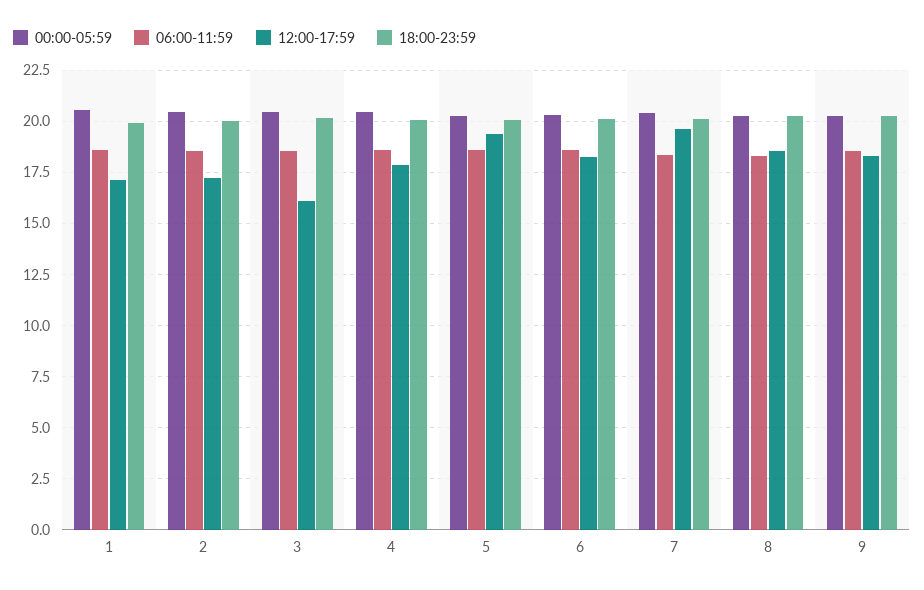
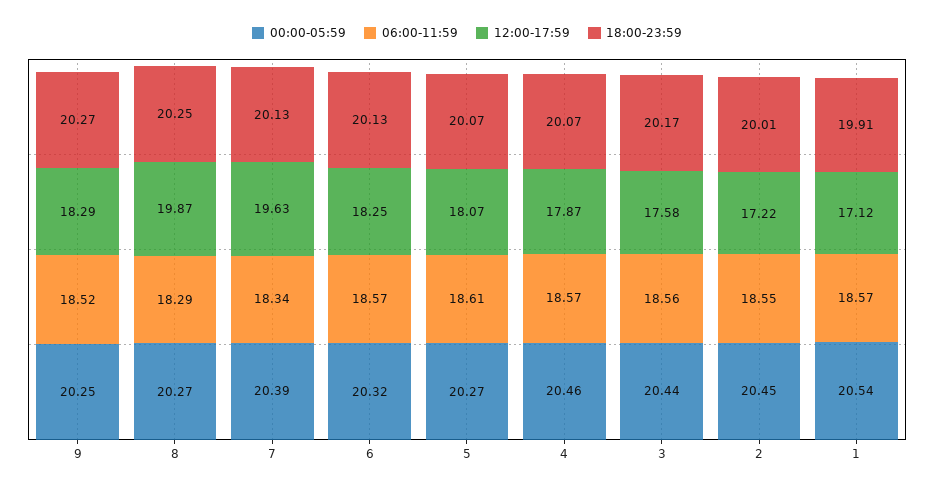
  {
    "00:00-05:59": {
      "1": 20.54,
      "2": 20.45,
      "3": 20.44,
      "4": 20.46,
      "5": 20.27,
      "6": 20.32,
      "7": 20.39,
      "8": 20.27,
      "9": 20.25
    },
    "06:00-11:59": {
      "1": 18.57,
      "2": 18.55,
      "3": 18.56,
      "4": 18.57,
      "5": 18.61,
      "6": 18.57,
      "7": 18.34,
      "8": 18.29,
      "9": 18.52
    },
    "12:00-17:59": {
      "1": 17.12,
      "2": 17.22,
-     "3": 16,
+     "3": 17.58,
      "4": 17.87,
-     "5": 19.5,
+     "5": 18.07,
      "6": 18.25,
      "7": 19.63,
-     "8": 18.5,
+     "8": 19.87,
      "9": 18.29
    },
    "18:00-23:59": {
      "1": 19.91,
      "2": 20.01,
      "3": 20.17,
      "4": 20.07,
      "5": 20.07,
      "6": 20.13,
      "7": 20.13,
      "8": 20.25,
      "9": 20.27
    }
  }

